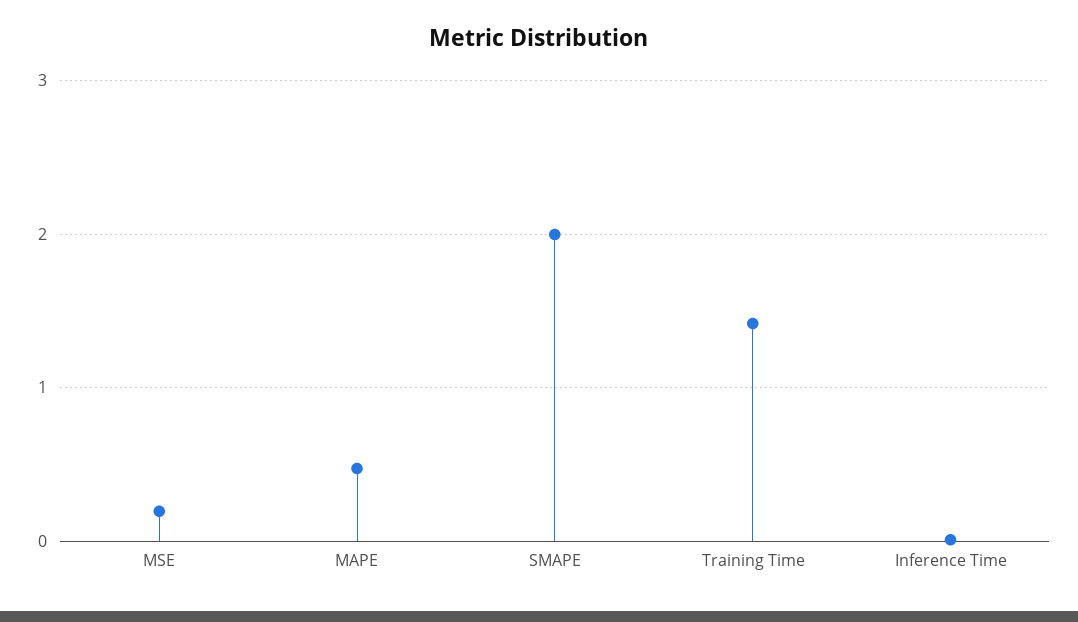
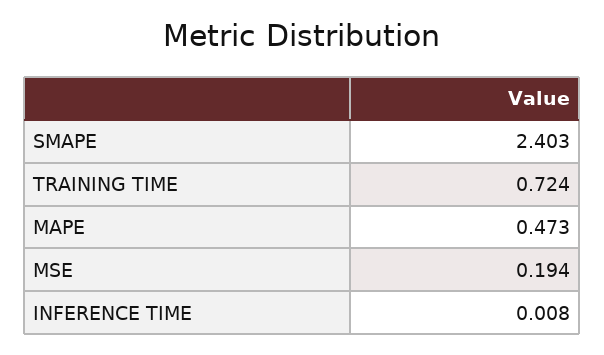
  {
    "MSE": 0.194,
    "MAPE": 0.473,
-   "SMAPE": 2,
+   "SMAPE": 2.403,
-   "Training Time": 1.4,
+   "Training Time": 0.724,
    "Inference Time": 0.008
  }

